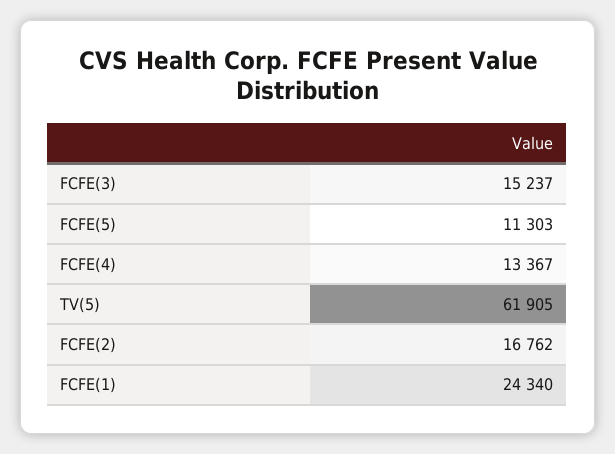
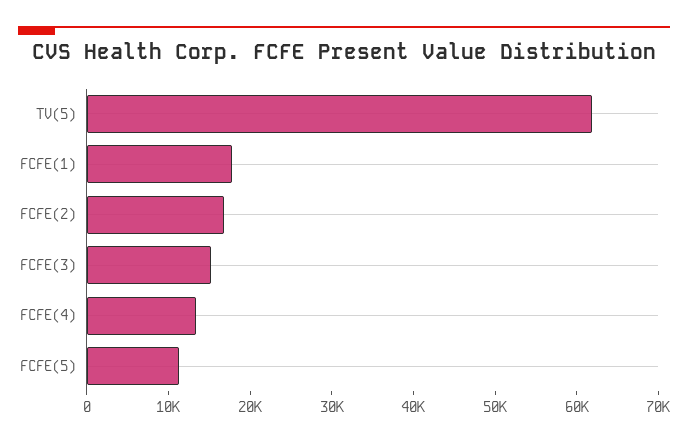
  {
    "FCFE(3)": 15237,
    "FCFE(5)": 11303,
    "FCFE(4)": 13367,
    "TV(5)": 61905,
    "FCFE(2)": 16762,
-   "FCFE(1)": 24340
+   "FCFE(1)": 18000
  }

